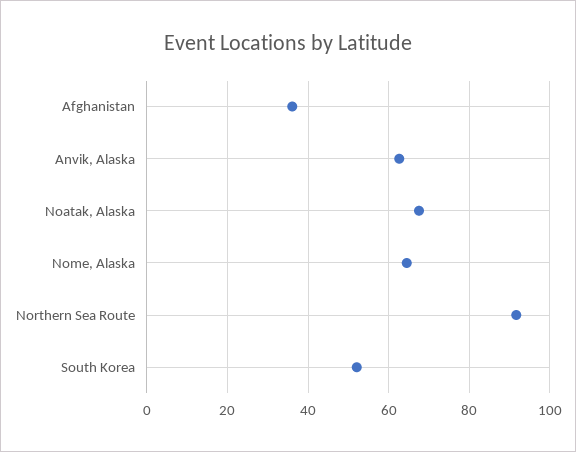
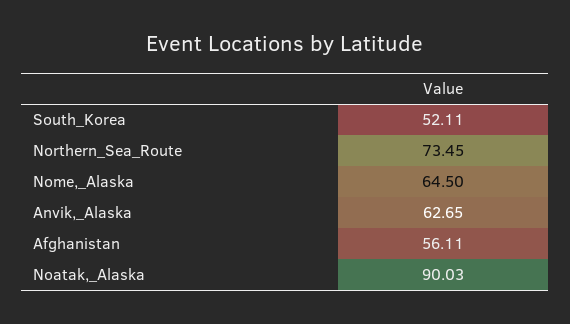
  {
-   "Afghanistan": 36,
+   "Afghanistan": 56.11,
    "Anvik, Alaska": 62.65,
-   "Noatak, Alaska": 68,
+   "Noatak, Alaska": 90.03,
    "Nome, Alaska": 64.5,
-   "Northern Sea Route": 92,
+   "Northern Sea Route": 73.45,
    "South Korea": 52.11
  }

